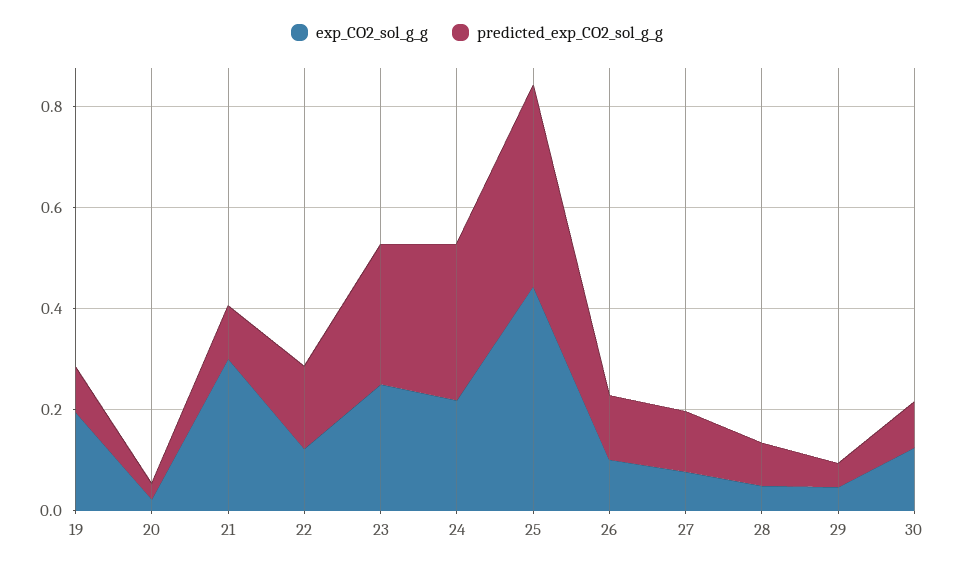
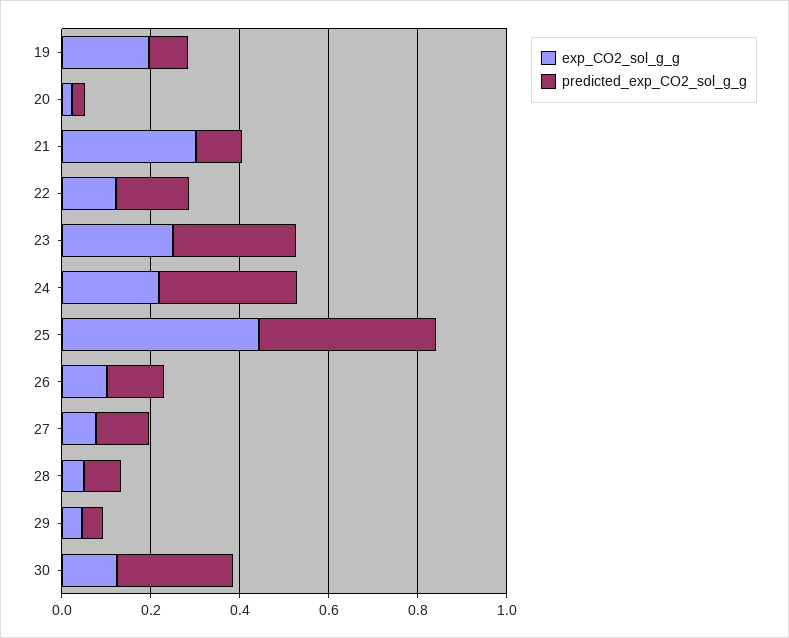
  {
    "exp_CO2_sol_g_g": {
      "19": 0.2,
      "20": 0,
      "21": 0.3,
      "22": 0.1,
      "23": 0.25,
      "24": 0.2,
      "25": 0.45,
      "26": 0.1,
      "27": 0.1,
      "28": 0.05,
      "29": 0.05,
      "30": 0.15
    },
    "predicted_exp_CO2_sol_g_g": {
      "19": 0.1,
      "20": 0.05,
      "21": 0.1,
      "22": 0.15,
      "23": 0.3,
      "24": 0.3,
      "25": 0.4,
      "26": 0.15,
      "27": 0.1,
      "28": 0.1,
      "29": 0.05,
-     "30": 0.1
+     "30": 0.25
    }
  }

